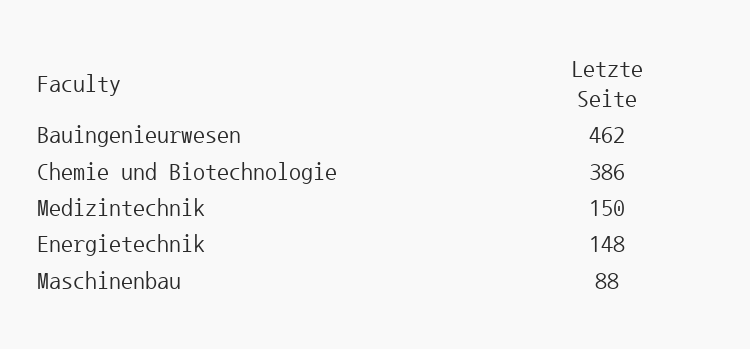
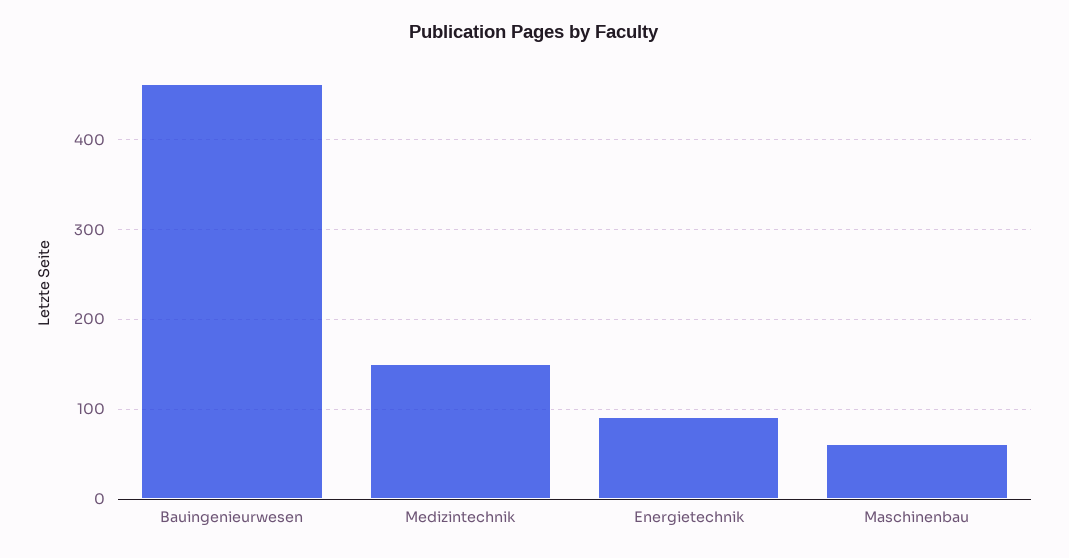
  {
    "Bauingenieurwesen": 462,
-   "Chemie und Biotechnologie": 386,
    "Medizintechnik": 150,
-   "Energietechnik": 148,
+   "Energietechnik": 90,
-   "Maschinenbau": 88
+   "Maschinenbau": 60
  }

